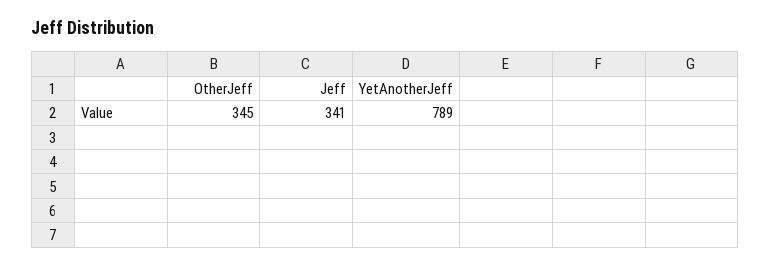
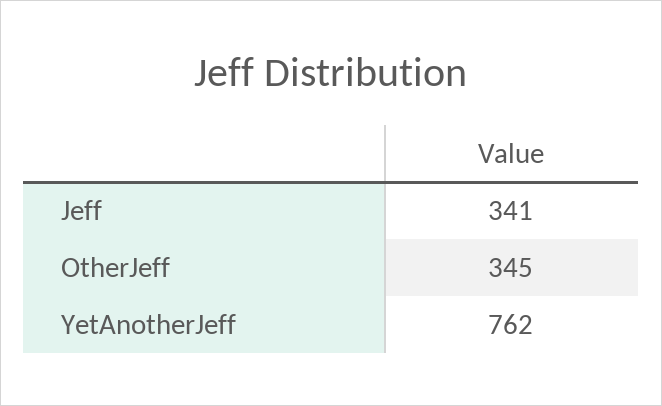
  {
    "OtherJeff": 345,
    "Jeff": 341,
-   "YetAnotherJeff": 789
+   "YetAnotherJeff": 762
  }

